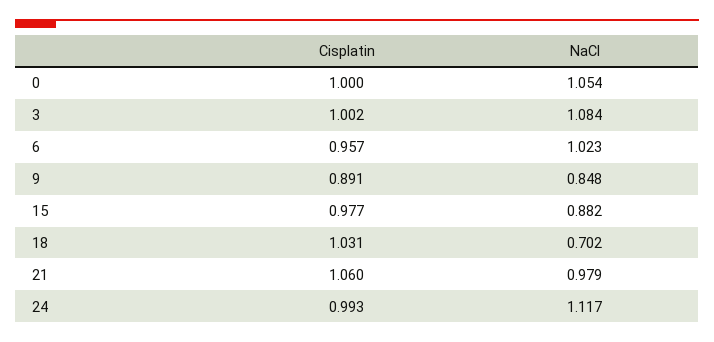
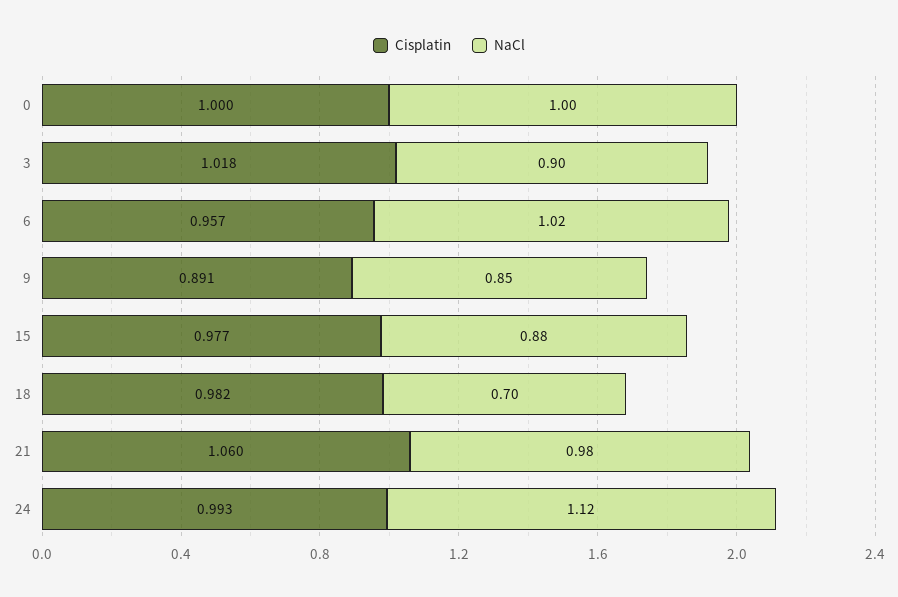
  {
    "Cisplatin": {
      "0": 1,
-     "3": 1.002,
+     "3": 1.018,
      "6": 0.957,
      "9": 0.891,
      "15": 0.977,
-     "18": 1.031,
+     "18": 0.982,
      "21": 1.06,
      "24": 0.993
    },
    "NaCl": {
-     "0": 1.054,
+     "0": 1,
-     "3": 1.084,
+     "3": 0.9,
      "6": 1.023,
      "9": 0.848,
      "15": 0.882,
      "18": 0.702,
      "21": 0.979,
      "24": 1.117
    }
  }

